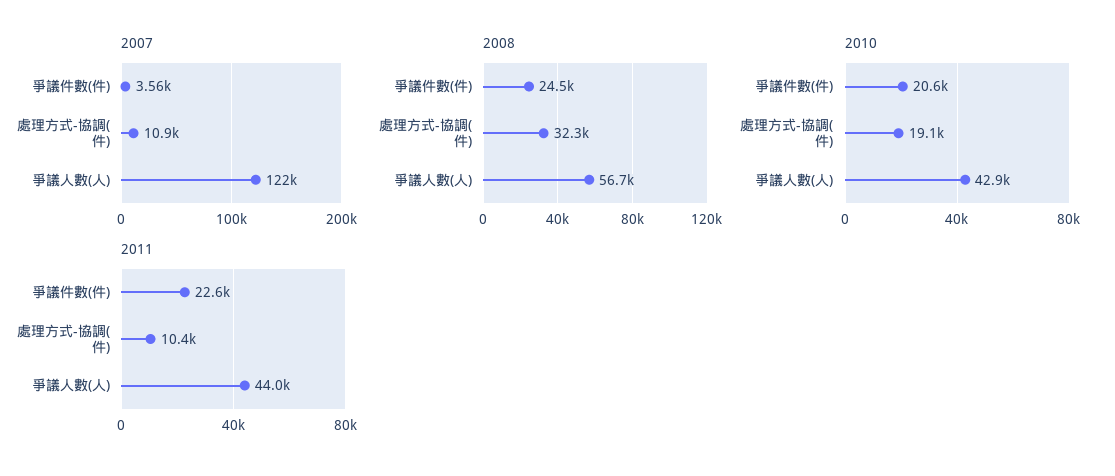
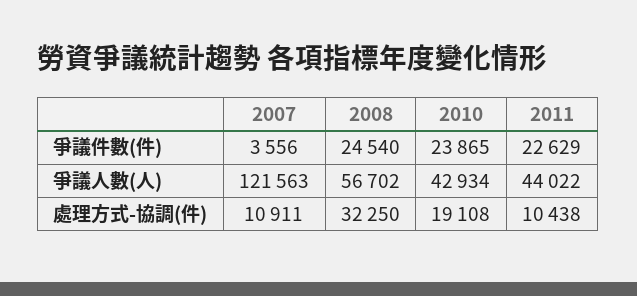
  {
    "2007": {
      "爭議件數(件)": 3556,
      "處理方式-協調(件)": 10911,
      "爭議人數(人)": 121563
    },
    "2008": {
      "爭議件數(件)": 24540,
      "處理方式-協調(件)": 32250,
      "爭議人數(人)": 56702
    },
    "2010": {
-     "爭議件數(件)": 20600,
+     "爭議件數(件)": 23865,
      "處理方式-協調(件)": 19108,
      "爭議人數(人)": 42934
    },
    "2011": {
      "爭議件數(件)": 22629,
      "處理方式-協調(件)": 10438,
      "爭議人數(人)": 44022
    }
  }

